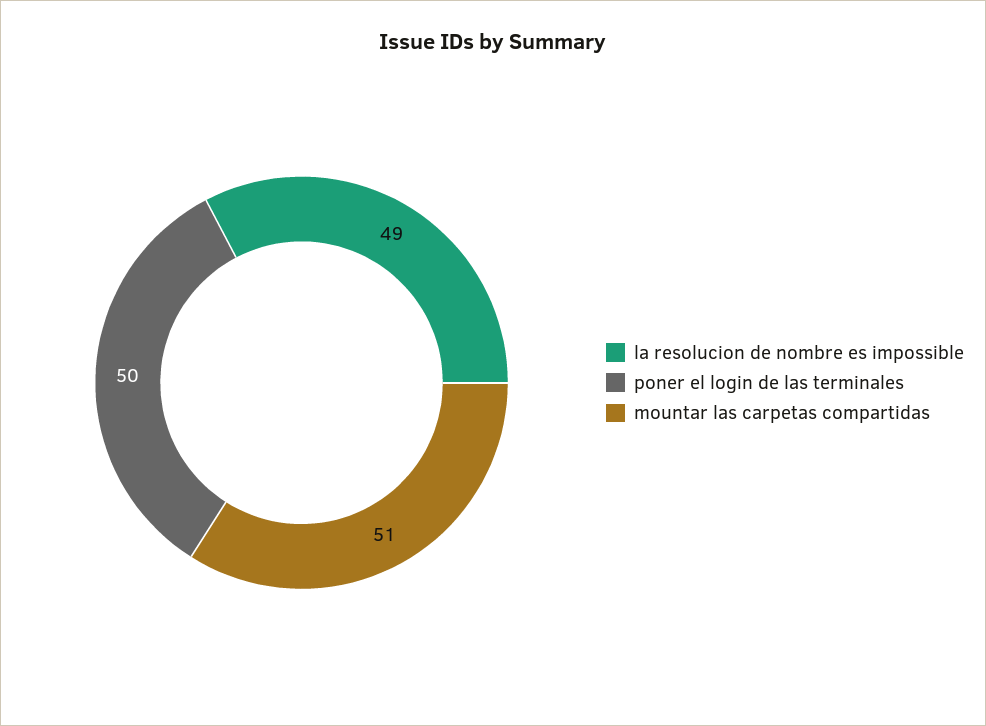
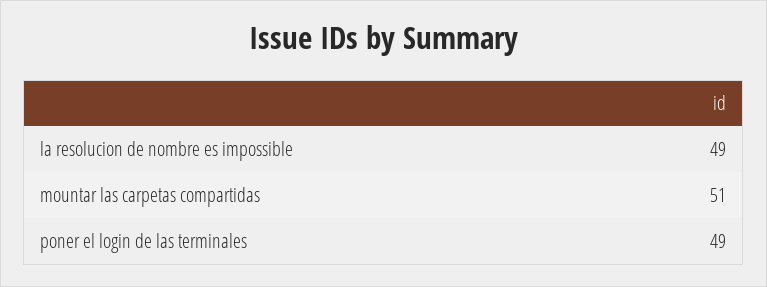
  {
    "la resolucion de nombre es impossible": 49,
-   "poner el login de las terminales": 50,
+   "poner el login de las terminales": 49,
    "mountar las carpetas compartidas": 51
  }

